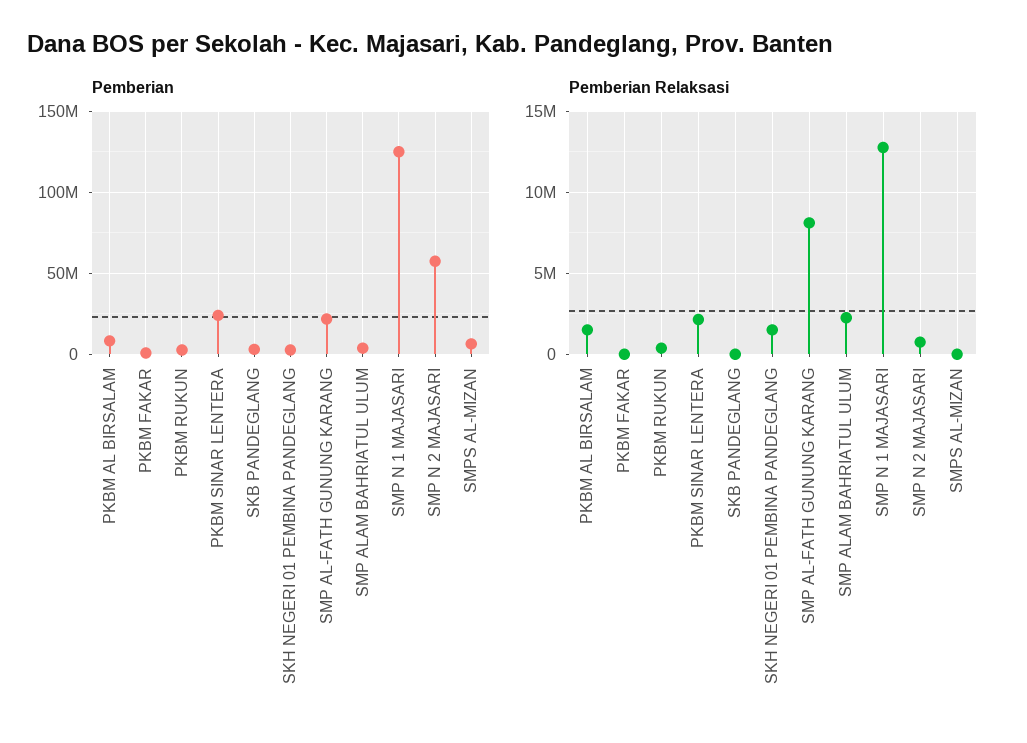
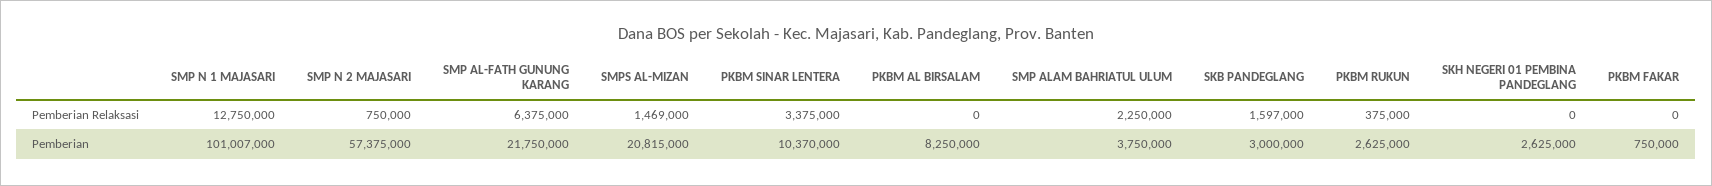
  {
    "Pemberian": {
      "PKBM AL BIRSALAM": 8250000,
      "PKBM FAKAR": 750000,
      "PKBM RUKUN": 2625000,
-     "PKBM SINAR LENTERA": 25000000,
+     "PKBM SINAR LENTERA": 10370000,
      "SKB PANDEGLANG": 3000000,
      "SKH NEGERI 01 PEMBINA PANDEGLANG": 2625000,
      "SMP AL-FATH GUNUNG KARANG": 21750000,
      "SMP ALAM BAHRIATUL ULUM": 3750000,
-     "SMP N 1 MAJASARI": 125000000,
+     "SMP N 1 MAJASARI": 101007000,
      "SMP N 2 MAJASARI": 57375000,
-     "SMPS AL-MIZAN": 5000000
+     "SMPS AL-MIZAN": 20815000
    },
    "Pemberian Relaksasi": {
-     "PKBM AL BIRSALAM": 1500000,
+     "PKBM AL BIRSALAM": 0,
      "PKBM FAKAR": 0,
      "PKBM RUKUN": 375000,
-     "PKBM SINAR LENTERA": 2000000,
+     "PKBM SINAR LENTERA": 3375000,
-     "SKB PANDEGLANG": 0,
+     "SKB PANDEGLANG": 1597000,
-     "SKH NEGERI 01 PEMBINA PANDEGLANG": 1500000,
+     "SKH NEGERI 01 PEMBINA PANDEGLANG": 0,
-     "SMP AL-FATH GUNUNG KARANG": 8000000,
+     "SMP AL-FATH GUNUNG KARANG": 6375000,
      "SMP ALAM BAHRIATUL ULUM": 2250000,
      "SMP N 1 MAJASARI": 12750000,
      "SMP N 2 MAJASARI": 750000,
-     "SMPS AL-MIZAN": 0
+     "SMPS AL-MIZAN": 1469000
    }
  }

